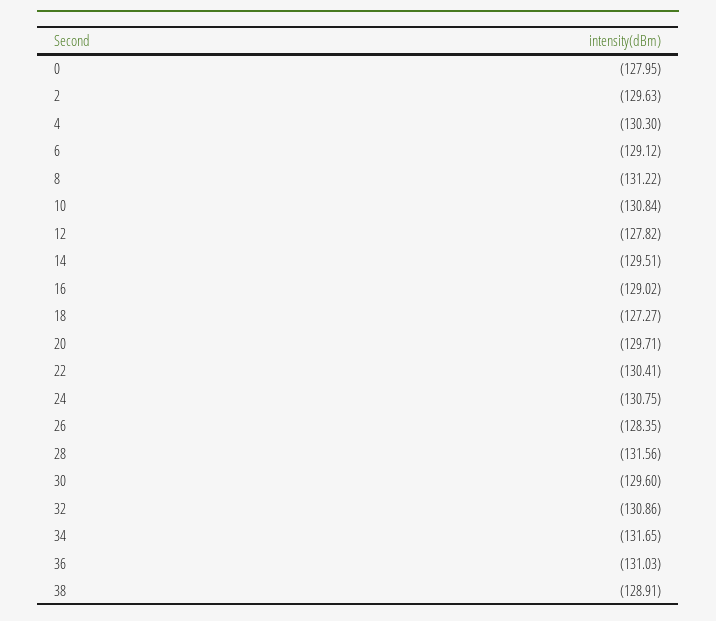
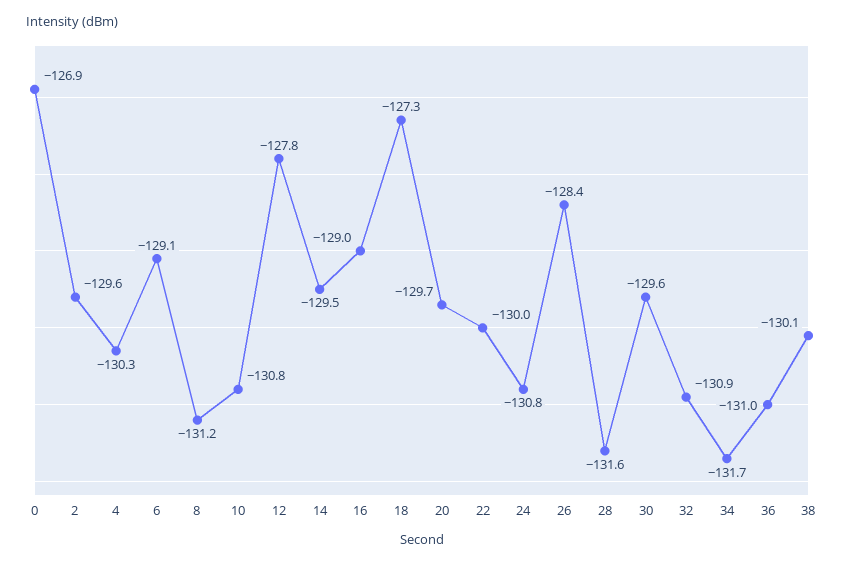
  {
-   "0": -127.95,
+   "0": -126.9,
    "2": -129.63,
    "4": -130.3,
    "6": -129.12,
    "8": -131.22,
    "10": -130.84,
    "12": -127.82,
    "14": -129.51,
    "16": -129.02,
    "18": -127.27,
    "20": -129.71,
-   "22": -130.41,
+   "22": -130,
    "24": -130.75,
    "26": -128.35,
    "28": -131.56,
    "30": -129.6,
    "32": -130.86,
    "34": -131.65,
    "36": -131.03,
-   "38": -128.91
+   "38": -130.1
  }

